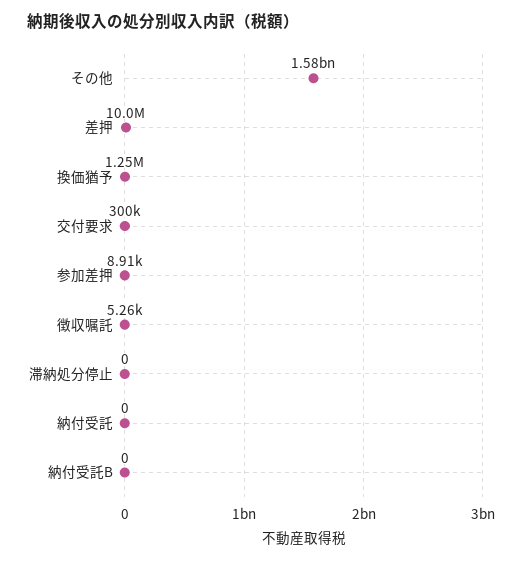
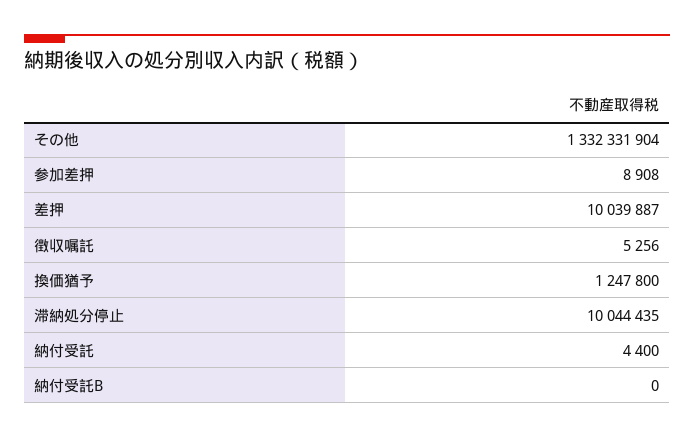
  {
-   "その他": 1580000000,
+   "その他": 1332331904,
    "差押": 10039887,
    "換価猶予": 1247800,
-   "交付要求": 300000,
    "参加差押": 8908,
    "徴収嘱託": 5256,
-   "滞納処分停止": 0,
+   "滞納処分停止": 10044435,
-   "納付受託": 0,
+   "納付受託": 4400,
    "納付受託B": 0
  }

